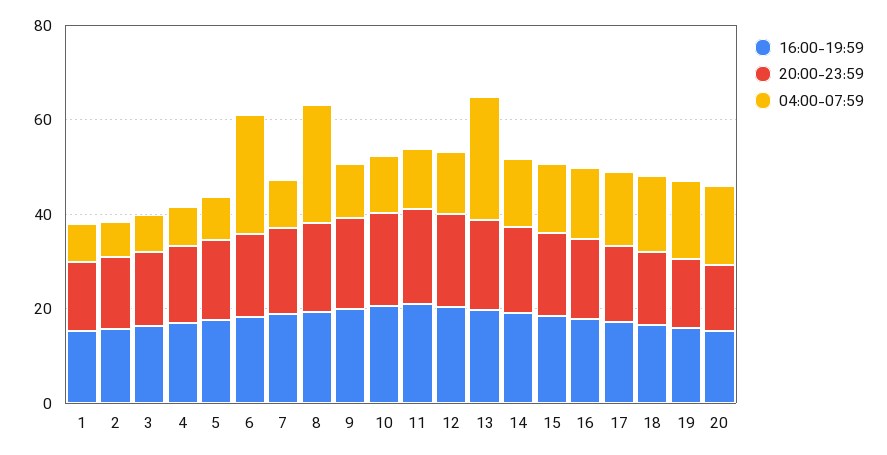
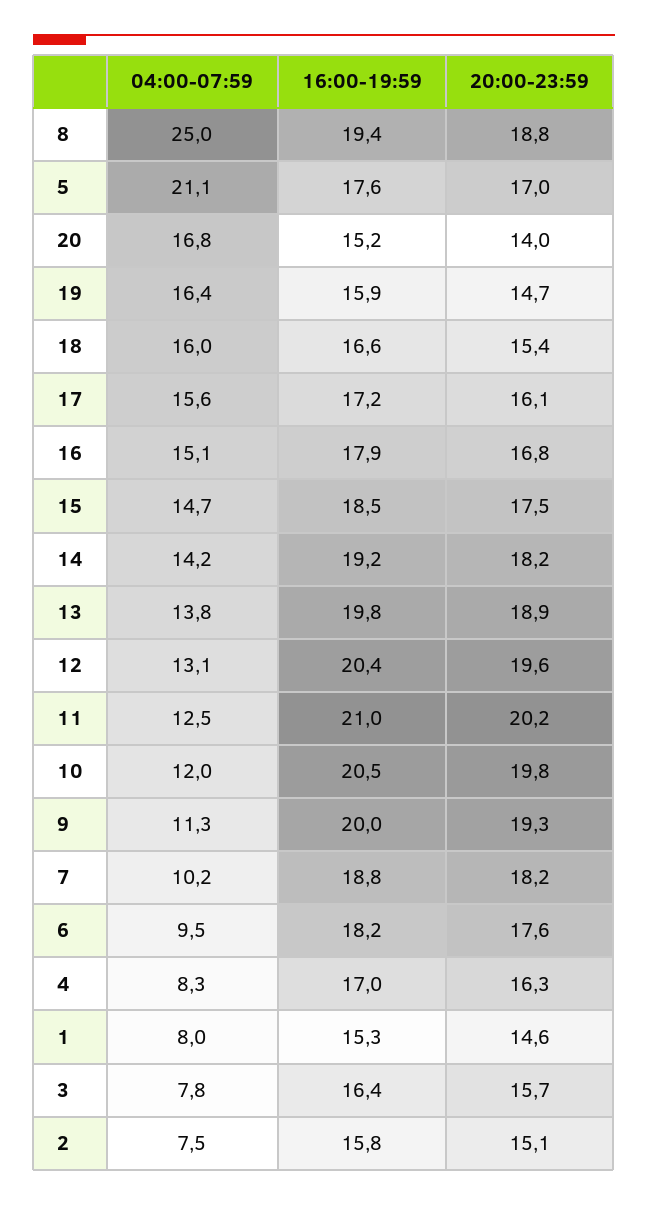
  {
    "16:00-19:59": {
      "1": 15.3,
      "2": 15.8,
      "3": 16.4,
      "4": 17,
      "5": 17.6,
      "6": 18.2,
      "7": 18.8,
      "8": 19.4,
      "9": 20,
      "10": 20.5,
      "11": 21,
      "12": 20.4,
      "13": 19.8,
      "14": 19.2,
      "15": 18.5,
      "16": 17.9,
      "17": 17.2,
      "18": 16.6,
      "19": 15.9,
      "20": 15.2
    },
    "20:00-23:59": {
      "1": 14.6,
      "2": 15.1,
      "3": 15.7,
      "4": 16.3,
      "5": 17,
      "6": 17.6,
      "7": 18.2,
      "8": 18.8,
      "9": 19.3,
      "10": 19.8,
      "11": 20.2,
      "12": 19.6,
      "13": 18.9,
      "14": 18.2,
      "15": 17.5,
      "16": 16.8,
      "17": 16.1,
      "18": 15.4,
      "19": 14.7,
      "20": 14
    },
    "04:00-07:59": {
      "1": 8,
      "2": 7.5,
      "3": 7.8,
      "4": 8.3,
-     "5": 10,
+     "5": 21.1,
-     "6": 25,
+     "6": 9.5,
      "7": 10.2,
      "8": 25,
      "9": 11.3,
      "10": 12,
      "11": 12.5,
      "12": 13.1,
-     "13": 25,
+     "13": 13.8,
      "14": 14.2,
      "15": 14.7,
      "16": 15.1,
      "17": 15.6,
      "18": 16,
      "19": 16.4,
      "20": 16.8
    }
  }

